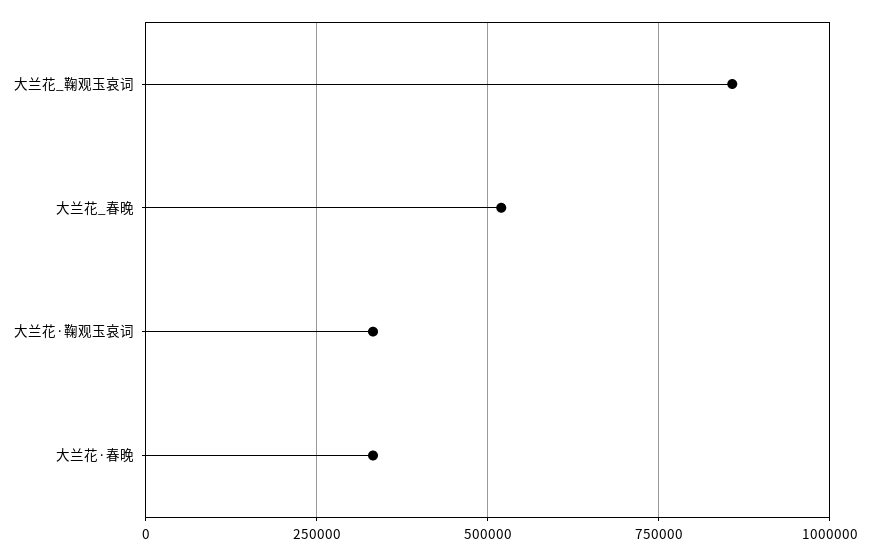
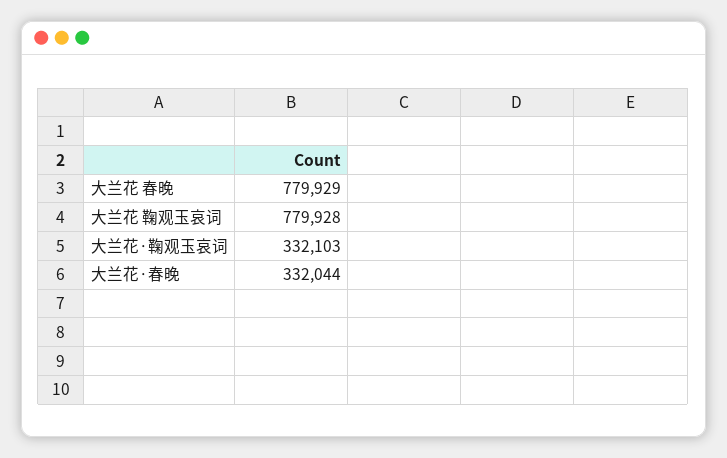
  {
-   "大兰花_鞠观玉哀词": 850000,
+   "大兰花_鞠观玉哀词": 779928,
-   "大兰花_春晚": 525000,
+   "大兰花_春晚": 779929,
    "大兰花·鞠观玉哀词": 332103,
    "大兰花·春晚": 332044
  }

